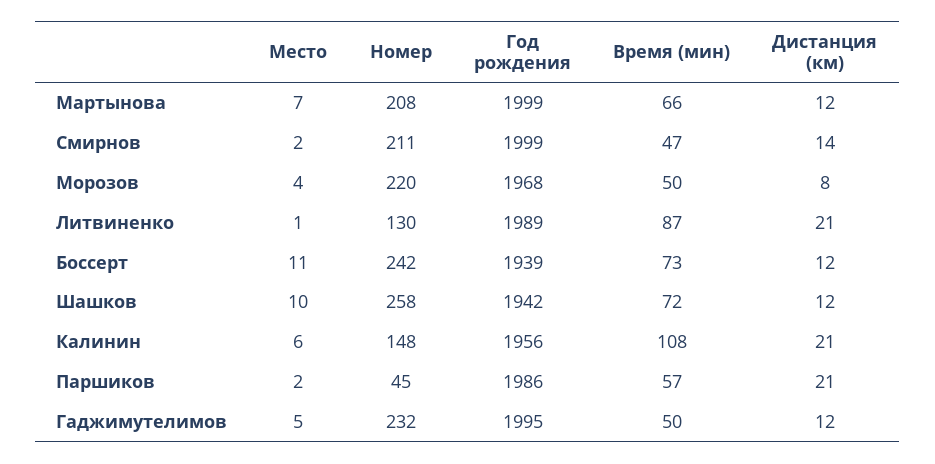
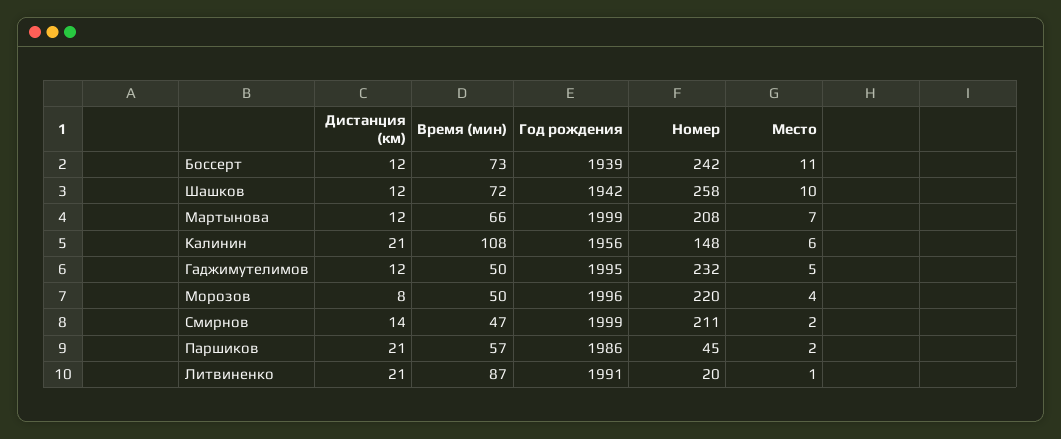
  {
    "Место": {
      "Мартынова": 7,
      "Смирнов": 2,
      "Морозов": 4,
      "Литвиненко": 1,
      "Боссерт": 11,
      "Шашков": 10,
      "Калинин": 6,
      "Паршиков": 2,
      "Гаджимутелимов": 5
    },
    "Номер": {
      "Мартынова": 208,
      "Смирнов": 211,
      "Морозов": 220,
-     "Литвиненко": 130,
+     "Литвиненко": 20,
      "Боссерт": 242,
      "Шашков": 258,
      "Калинин": 148,
      "Паршиков": 45,
      "Гаджимутелимов": 232
    },
    "Год рождения": {
      "Мартынова": 1999,
      "Смирнов": 1999,
-     "Морозов": 1968,
+     "Морозов": 1996,
-     "Литвиненко": 1989,
+     "Литвиненко": 1991,
      "Боссерт": 1939,
      "Шашков": 1942,
      "Калинин": 1956,
      "Паршиков": 1986,
      "Гаджимутелимов": 1995
    },
    "Время (мин)": {
      "Мартынова": 66,
      "Смирнов": 47,
      "Морозов": 50,
      "Литвиненко": 87,
      "Боссерт": 73,
      "Шашков": 72,
      "Калинин": 108,
      "Паршиков": 57,
      "Гаджимутелимов": 50
    },
    "Дистанция (км)": {
      "Мартынова": 12,
      "Смирнов": 14,
      "Морозов": 8,
      "Литвиненко": 21,
      "Боссерт": 12,
      "Шашков": 12,
      "Калинин": 21,
      "Паршиков": 21,
      "Гаджимутелимов": 12
    }
  }

